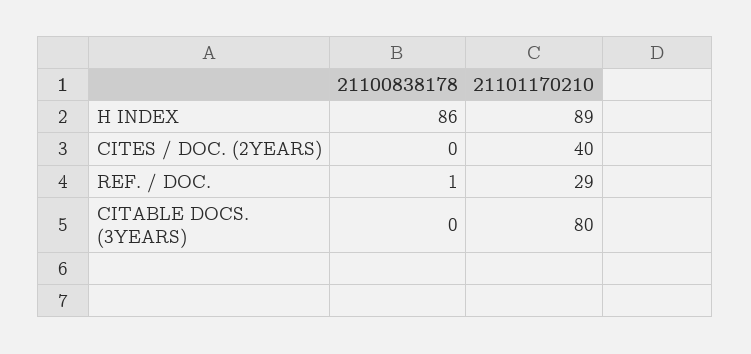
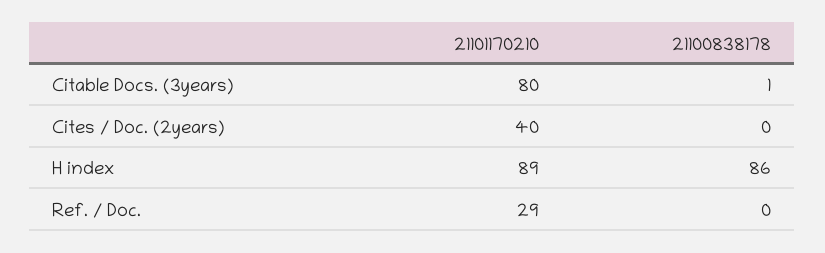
  {
    "21100838178": {
      "H INDEX": 86,
      "CITES / DOC. (2YEARS)": 0,
-     "REF. / DOC.": 1,
+     "REF. / DOC.": 0,
-     "CITABLE DOCS. (3YEARS)": 0
+     "CITABLE DOCS. (3YEARS)": 1
    },
    "21101170210": {
      "H INDEX": 89,
      "CITES / DOC. (2YEARS)": 40,
      "REF. / DOC.": 29,
      "CITABLE DOCS. (3YEARS)": 80
    }
  }

